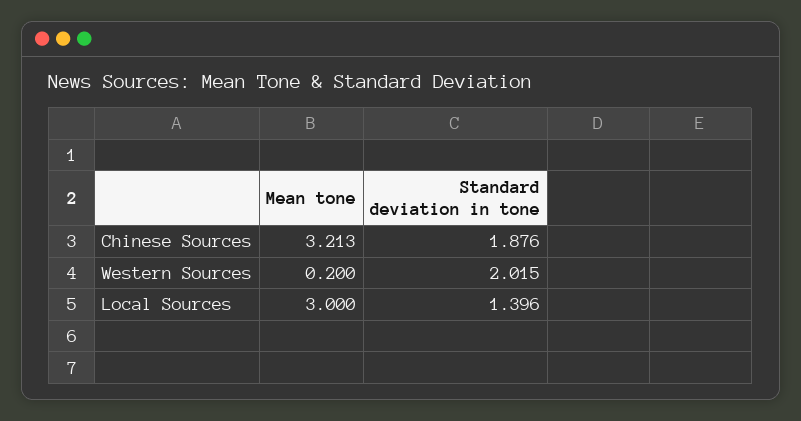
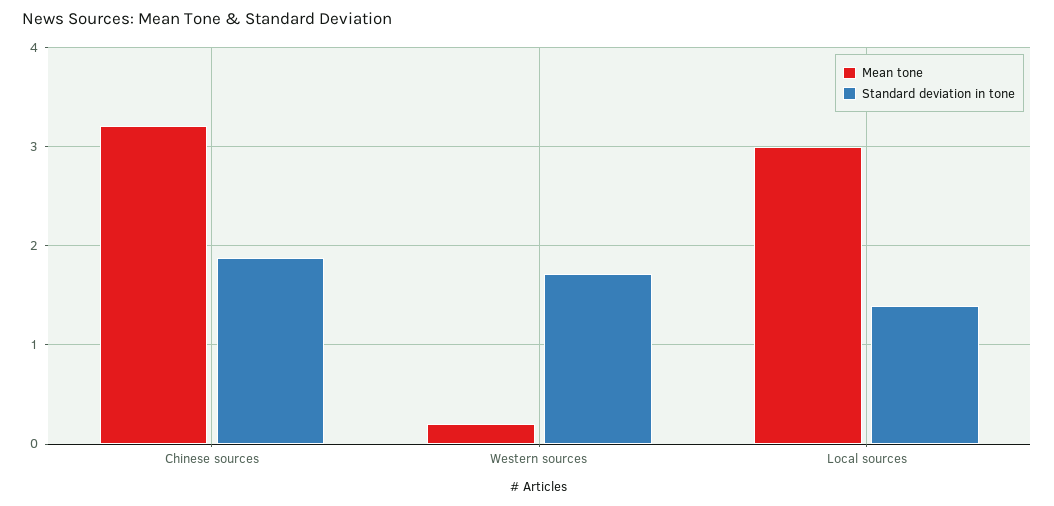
  {
    "Mean tone": {
      "Chinese Sources": 3.213,
      "Western Sources": 0.2,
      "Local Sources": 3
    },
    "Standard deviation in tone": {
      "Chinese Sources": 1.876,
-     "Western Sources": 2.015,
+     "Western Sources": 1.7,
      "Local Sources": 1.396
    }
  }

